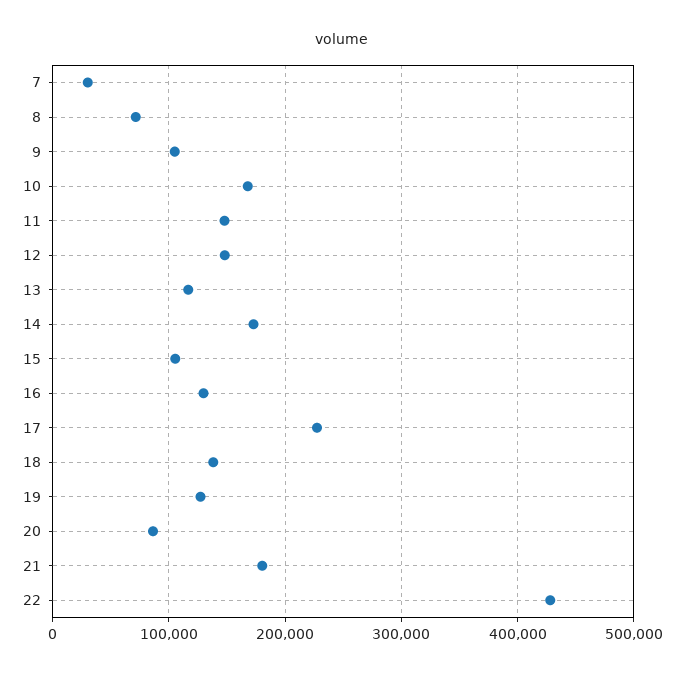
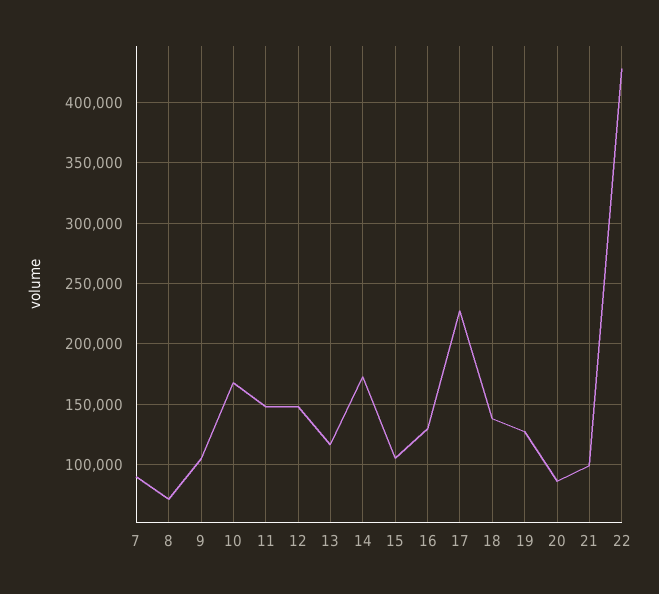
  {
-   "7": 30000,
+   "7": 90000,
    "8": 70000,
    "9": 105000,
    "10": 170000,
    "11": 150000,
    "12": 150000,
    "13": 115000,
    "14": 175000,
    "15": 105000,
    "16": 130000,
    "17": 225000,
    "18": 140000,
    "19": 125000,
    "20": 85000,
-   "21": 180000,
+   "21": 100000,
    "22": 430000
  }

